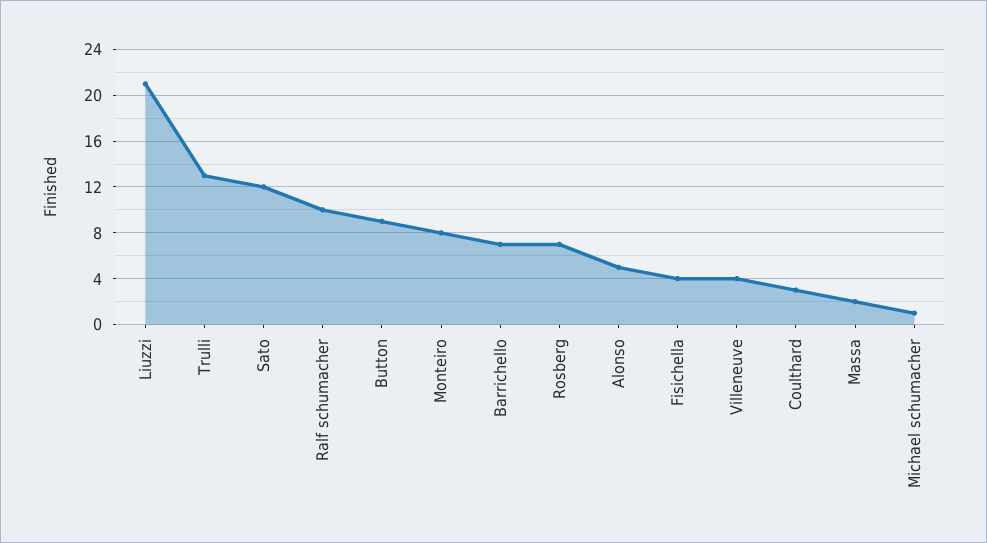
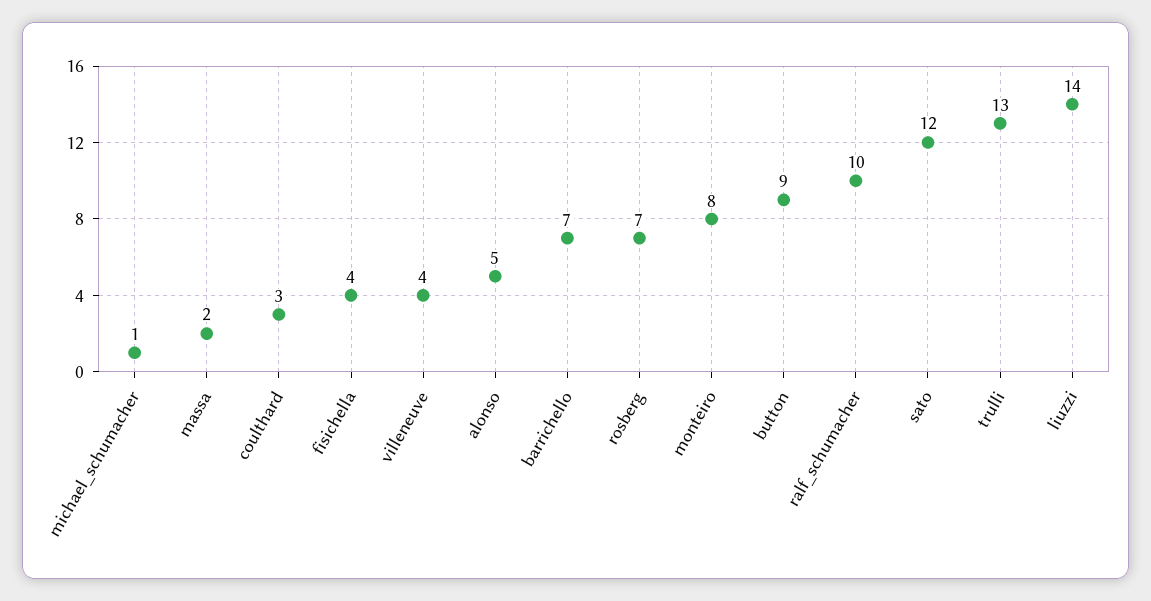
  {
-   "Liuzzi": 21,
+   "Liuzzi": 14,
    "Trulli": 13,
    "Sato": 12,
    "Ralf schumacher": 10,
    "Button": 9,
    "Monteiro": 8,
    "Barrichello": 7,
    "Rosberg": 7,
    "Alonso": 5,
    "Fisichella": 4,
    "Villeneuve": 4,
    "Coulthard": 3,
    "Massa": 2,
    "Michael schumacher": 1
  }

